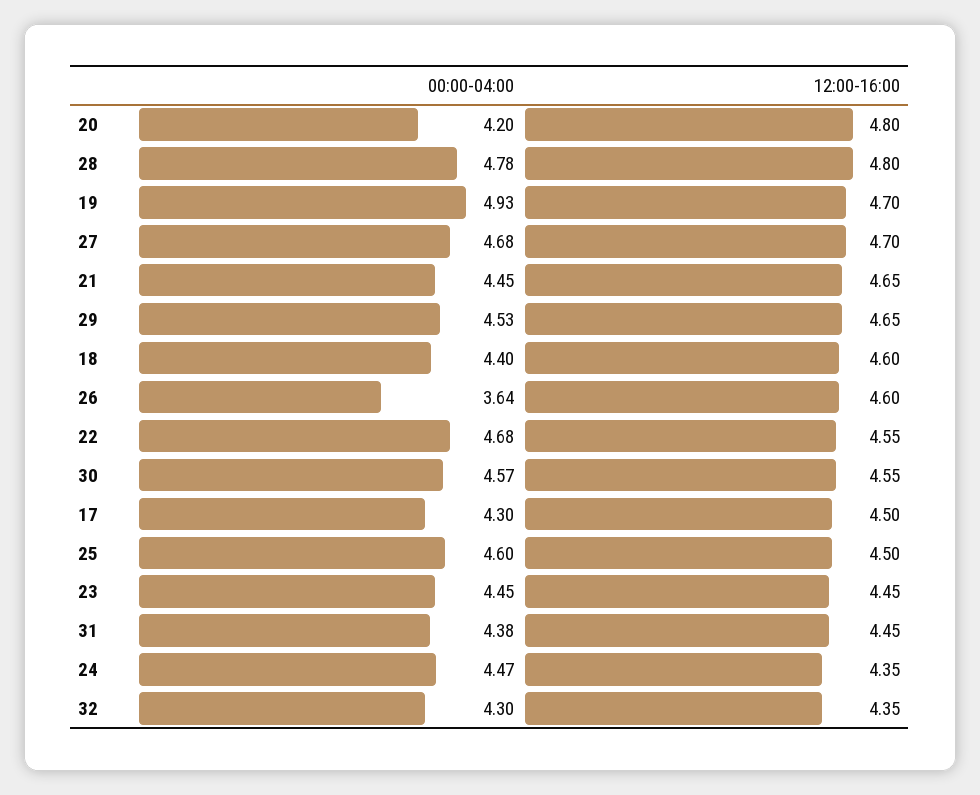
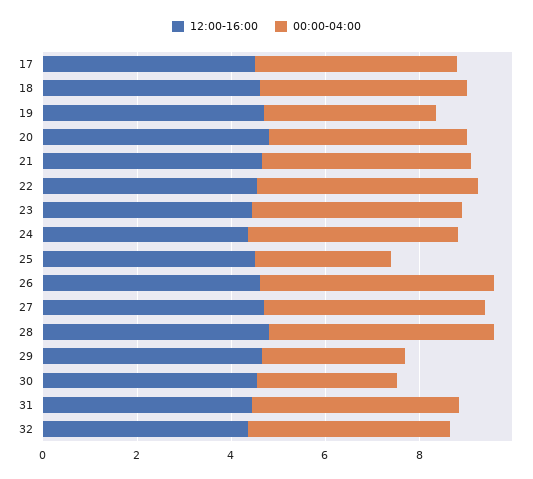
  {
    "00:00-04:00": {
      "20": 4.2,
      "28": 4.78,
-     "19": 4.93,
+     "19": 3.5,
      "27": 4.68,
      "21": 4.45,
-     "29": 4.53,
+     "29": 3,
      "18": 4.4,
-     "26": 3.64,
+     "26": 5,
      "22": 4.68,
-     "30": 4.57,
+     "30": 3,
      "17": 4.3,
-     "25": 4.6,
+     "25": 3,
      "23": 4.45,
      "31": 4.38,
      "24": 4.47,
      "32": 4.3
    },
    "12:00-16:00": {
      "20": 4.8,
      "28": 4.8,
      "19": 4.7,
      "27": 4.7,
      "21": 4.65,
      "29": 4.65,
      "18": 4.6,
      "26": 4.6,
      "22": 4.55,
      "30": 4.55,
      "17": 4.5,
      "25": 4.5,
      "23": 4.45,
      "31": 4.45,
      "24": 4.35,
      "32": 4.35
    }
  }

